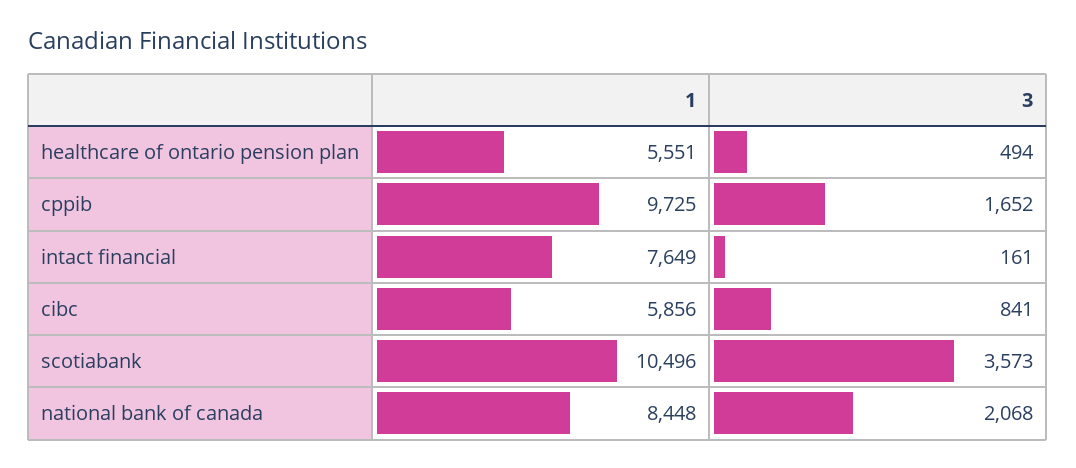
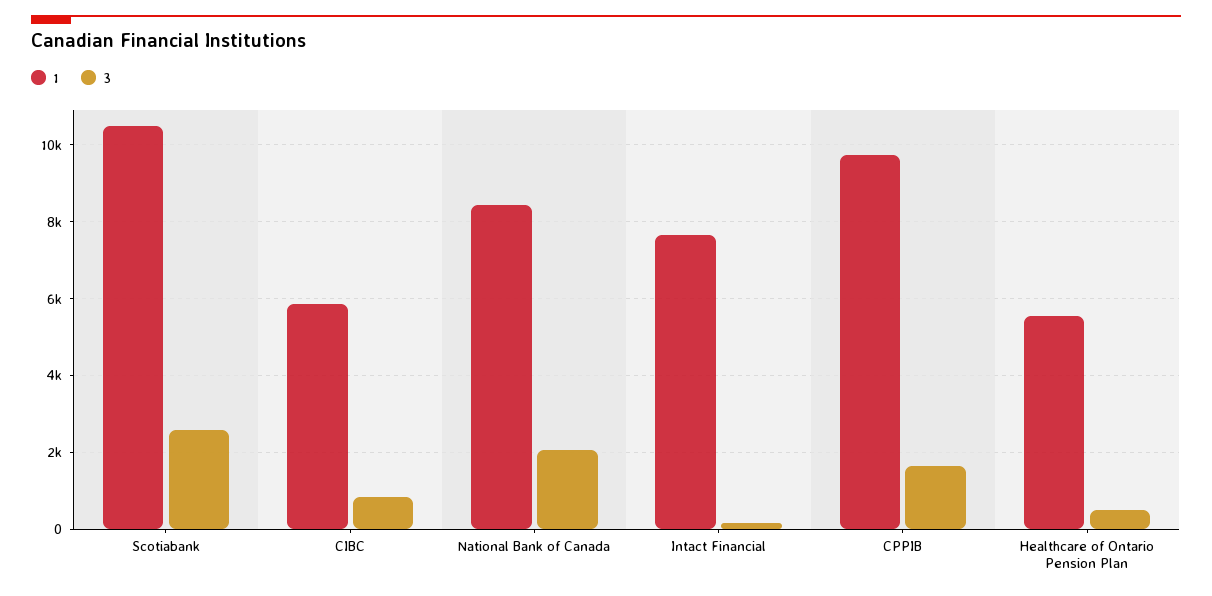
  {
    "1": {
      "healthcare of ontario pension plan": 5551,
      "cppib": 9725,
      "intact financial": 7649,
      "cibc": 5856,
      "scotiabank": 10496,
      "national bank of canada": 8448
    },
    "3": {
      "healthcare of ontario pension plan": 494,
      "cppib": 1652,
      "intact financial": 161,
      "cibc": 841,
-     "scotiabank": 3573,
+     "scotiabank": 2600,
      "national bank of canada": 2068
    }
  }

